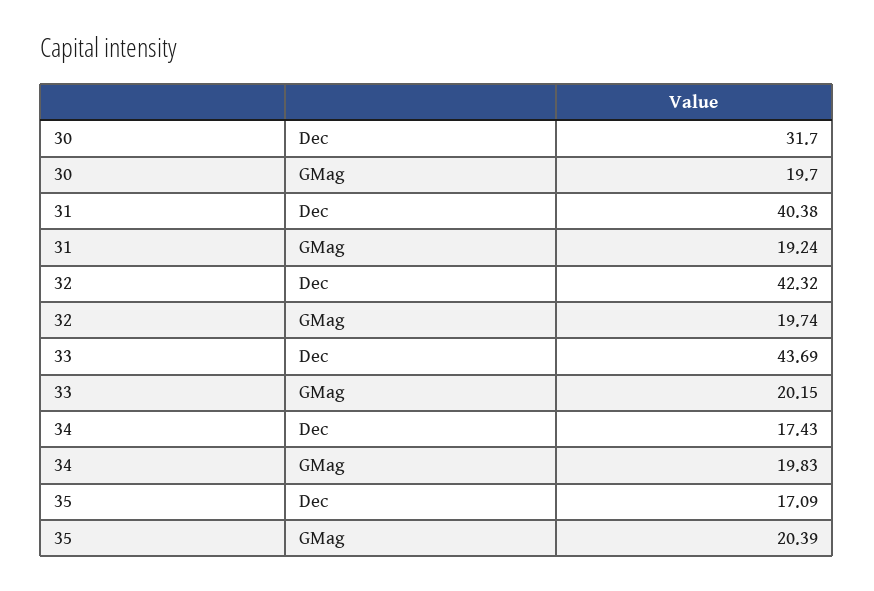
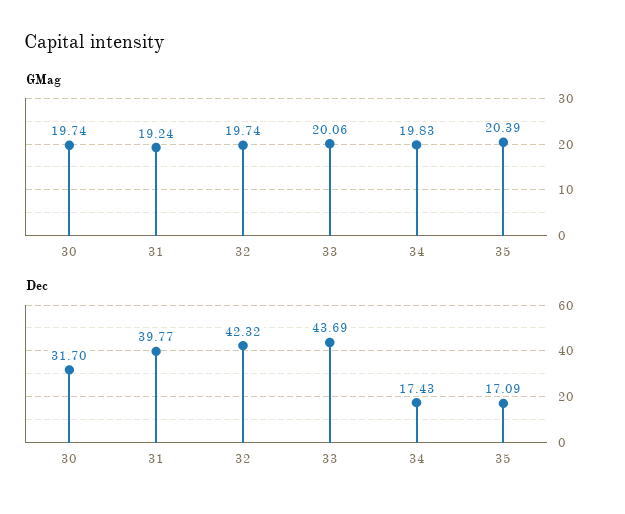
  {
    "Dec": {
      "30": 31.7,
-     "31": 40.38,
+     "31": 39.77,
      "32": 42.32,
      "33": 43.69,
      "34": 17.43,
      "35": 17.09
    },
    "GMag": {
-     "30": 19.7,
+     "30": 19.74,
      "31": 19.24,
      "32": 19.74,
-     "33": 20.15,
+     "33": 20.06,
      "34": 19.83,
      "35": 20.39
    }
  }

